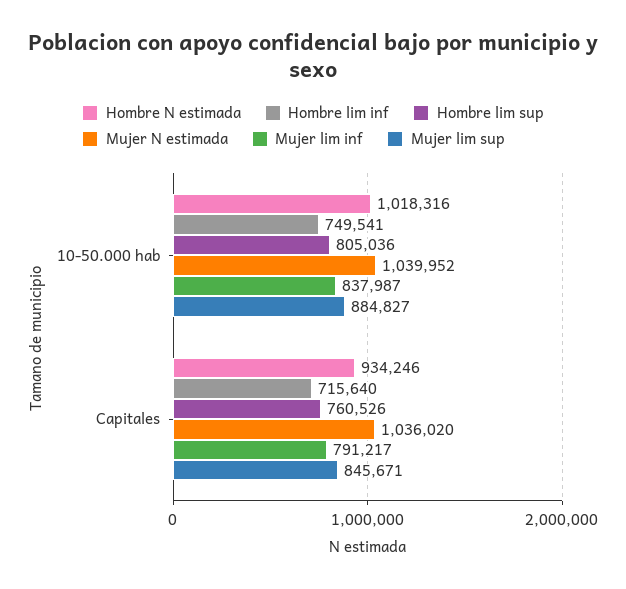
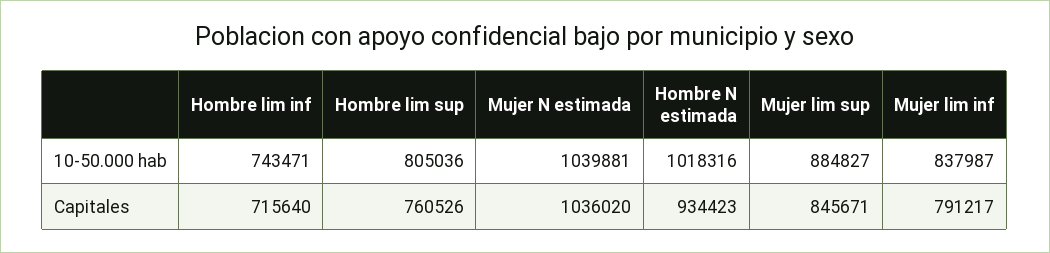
  {
    "Hombre N estimada": {
      "10-50.000 hab": 1018316,
-     "Capitales": 934246
+     "Capitales": 934423
    },
    "Hombre lim inf": {
-     "10-50.000 hab": 749541,
+     "10-50.000 hab": 743471,
      "Capitales": 715640
    },
    "Hombre lim sup": {
      "10-50.000 hab": 805036,
      "Capitales": 760526
    },
    "Mujer N estimada": {
-     "10-50.000 hab": 1039952,
+     "10-50.000 hab": 1039881,
      "Capitales": 1036020
    },
    "Mujer lim inf": {
      "10-50.000 hab": 837987,
      "Capitales": 791217
    },
    "Mujer lim sup": {
      "10-50.000 hab": 884827,
      "Capitales": 845671
    }
  }

